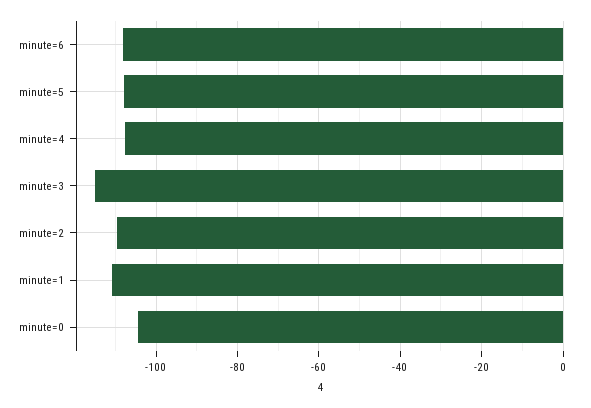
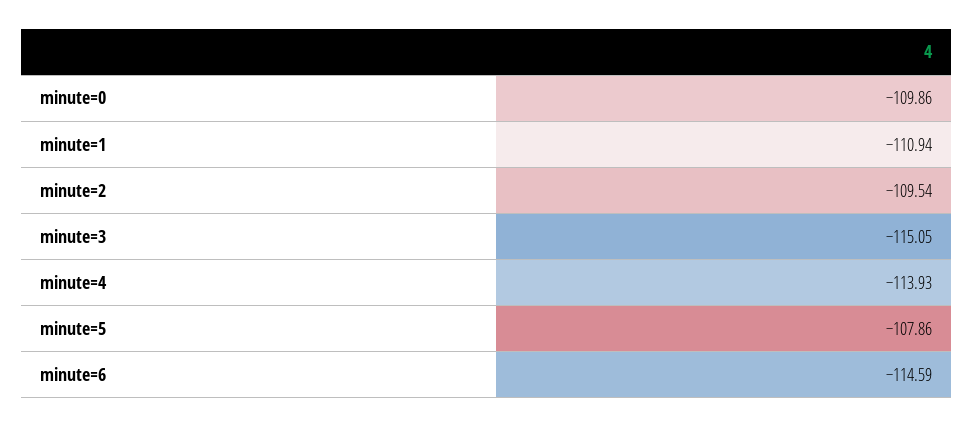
  {
-   "minute=6": -108,
+   "minute=6": -114.59,
    "minute=5": -107.86,
-   "minute=4": -108,
+   "minute=4": -113.93,
    "minute=3": -115.05,
    "minute=2": -109.54,
    "minute=1": -110.94,
-   "minute=0": -104
+   "minute=0": -109.86
  }

